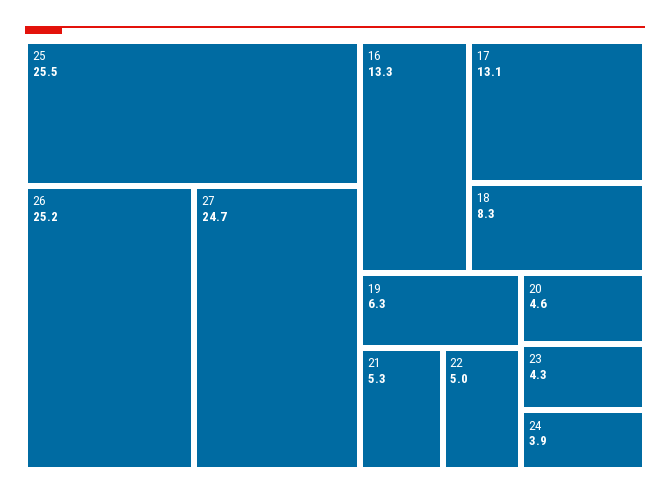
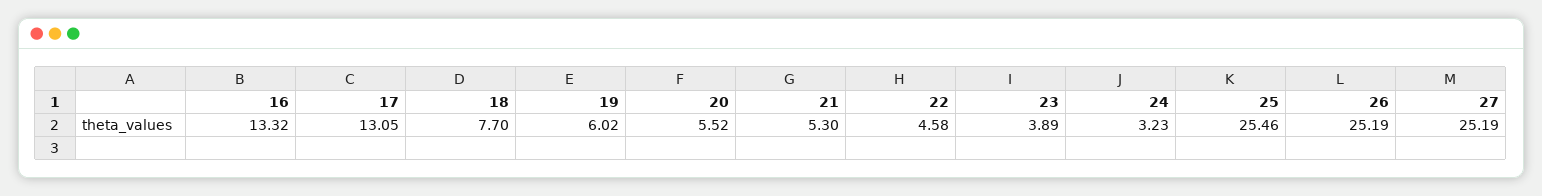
  {
    "25": 25.46,
    "26": 25.19,
-   "27": 24.7,
+   "27": 25.19,
    "16": 13.32,
    "17": 13.05,
-   "18": 8.3,
+   "18": 7.7,
-   "19": 6.3,
+   "19": 6.02,
    "21": 5.3,
-   "22": 5,
+   "22": 4.58,
-   "20": 4.6,
+   "20": 5.52,
-   "23": 4.3,
+   "23": 3.89,
-   "24": 3.9
+   "24": 3.23
  }

